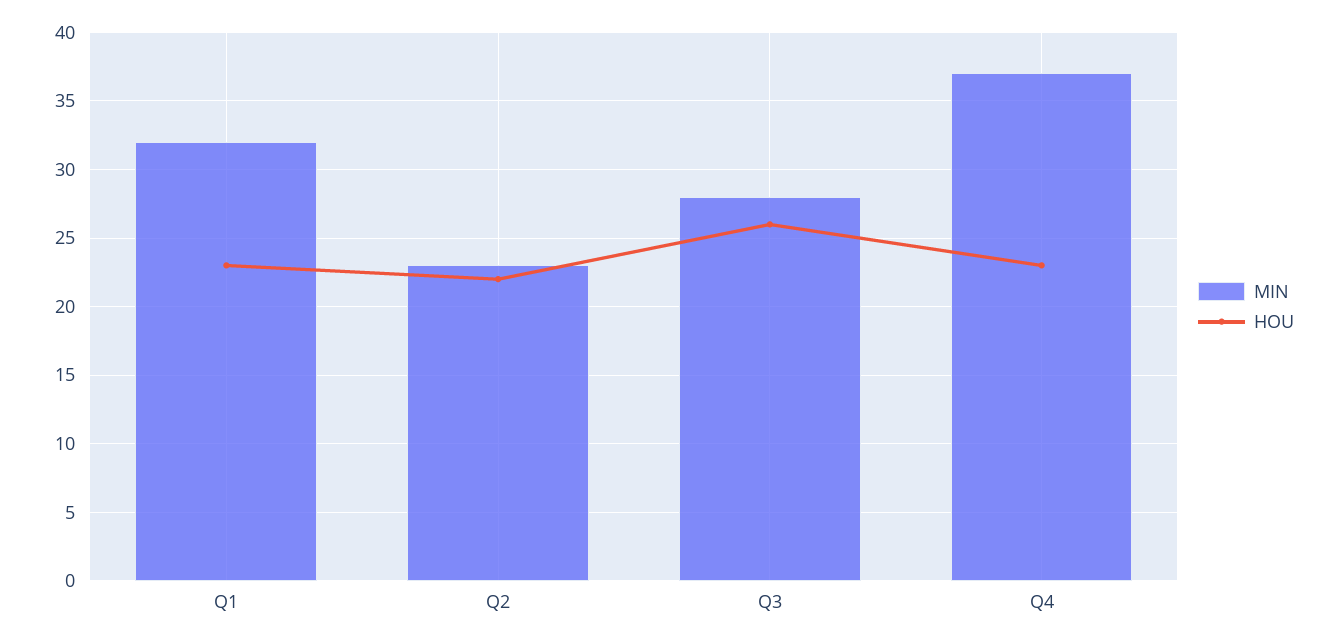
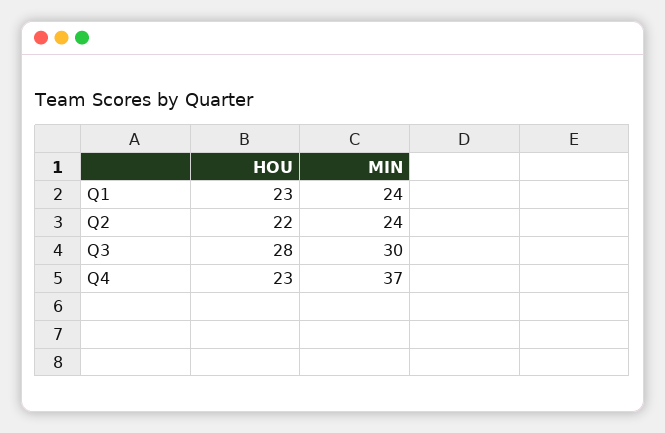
  {
    "MIN": {
-     "Q1": 32,
+     "Q1": 24,
-     "Q2": 23,
+     "Q2": 24,
-     "Q3": 28,
+     "Q3": 30,
      "Q4": 37
    },
    "HOU": {
      "Q1": 23,
      "Q2": 22,
-     "Q3": 26,
+     "Q3": 28,
      "Q4": 23
    }
  }

